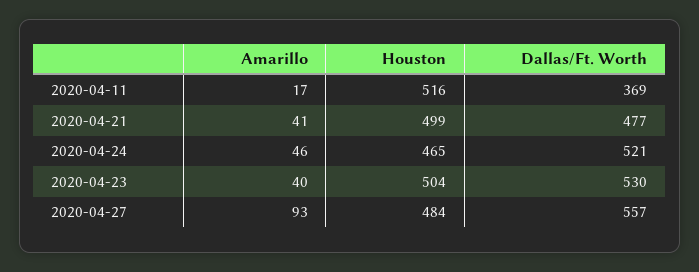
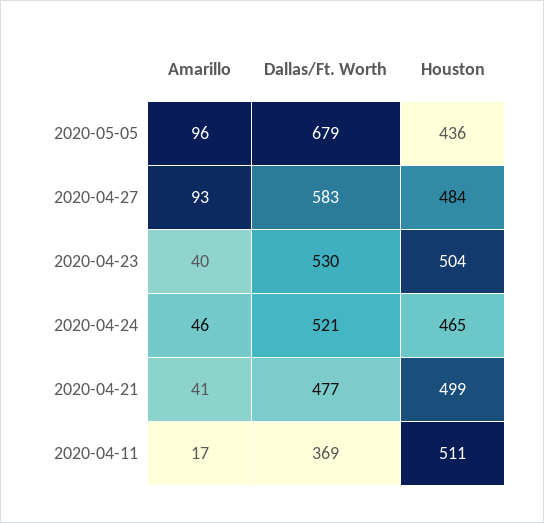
  {
    "Amarillo": {
      "2020-04-11": 17,
      "2020-04-21": 41,
      "2020-04-24": 46,
      "2020-04-23": 40,
-     "2020-04-27": 93
+     "2020-04-27": 93,
+     "2020-05-05": 96
    },
    "Houston": {
-     "2020-04-11": 516,
+     "2020-04-11": 511,
      "2020-04-21": 499,
      "2020-04-24": 465,
      "2020-04-23": 504,
-     "2020-04-27": 484
+     "2020-04-27": 484,
+     "2020-05-05": 436
    },
    "Dallas/Ft. Worth": {
      "2020-04-11": 369,
      "2020-04-21": 477,
      "2020-04-24": 521,
      "2020-04-23": 530,
-     "2020-04-27": 557
+     "2020-04-27": 583,
+     "2020-05-05": 679
    }
  }

